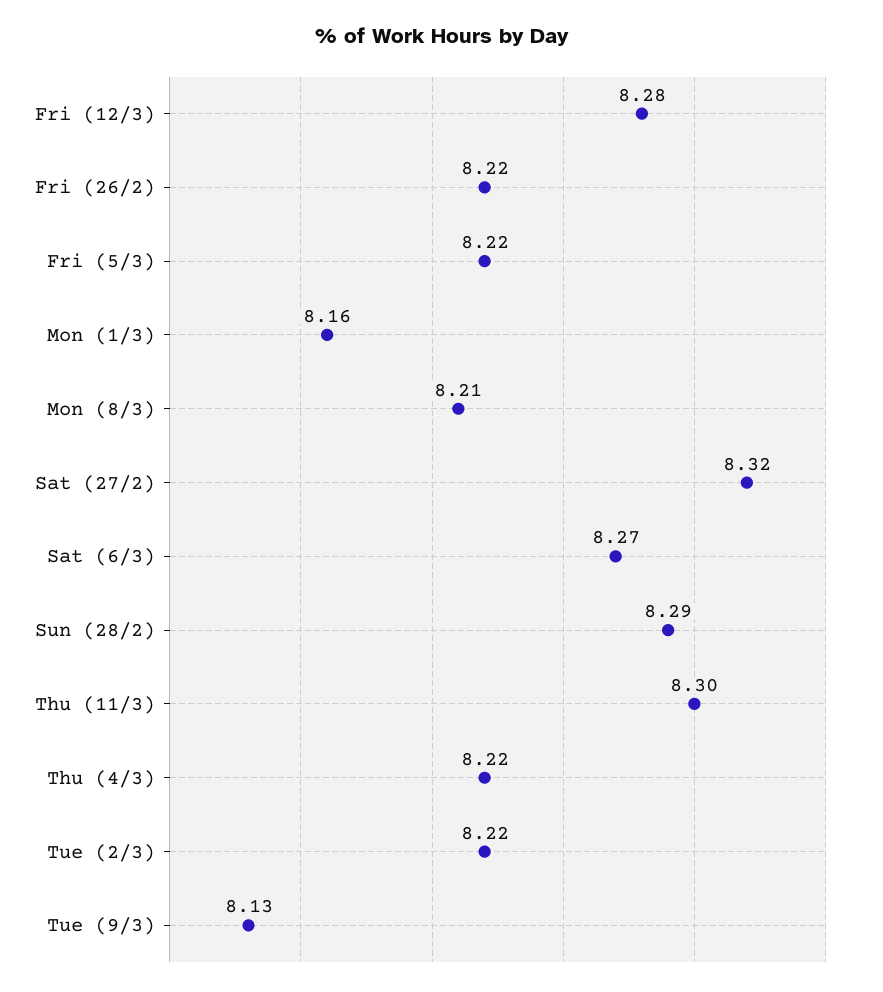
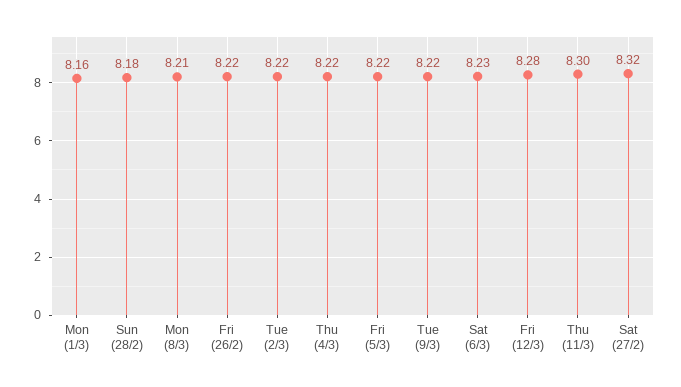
  {
    "Fri (12/3)": 8.28,
    "Fri (26/2)": 8.22,
    "Fri (5/3)": 8.22,
    "Mon (1/3)": 8.16,
    "Mon (8/3)": 8.21,
    "Sat (27/2)": 8.32,
-   "Sat (6/3)": 8.27,
+   "Sat (6/3)": 8.23,
-   "Sun (28/2)": 8.29,
+   "Sun (28/2)": 8.18,
    "Thu (11/3)": 8.3,
    "Thu (4/3)": 8.22,
    "Tue (2/3)": 8.22,
-   "Tue (9/3)": 8.13
+   "Tue (9/3)": 8.22
  }

